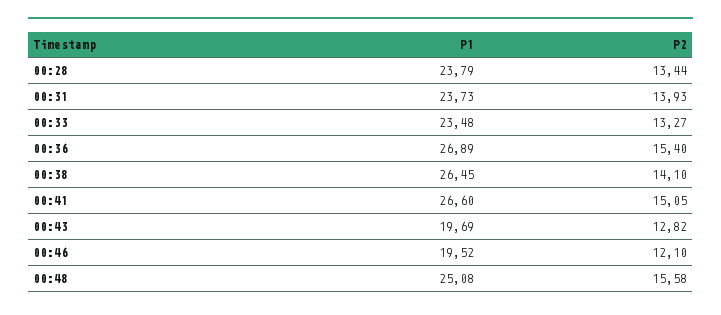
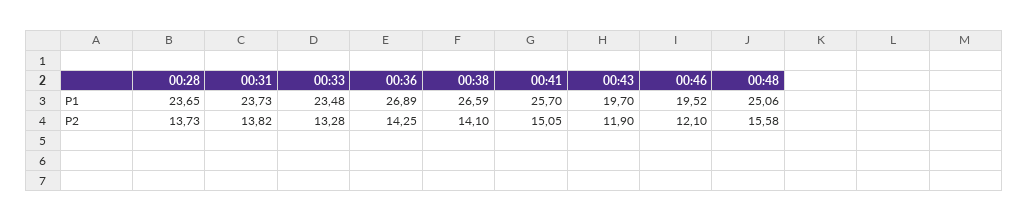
  {
    "P1": {
-     "00:28": 23.79,
+     "00:28": 23.65,
      "00:31": 23.73,
      "00:33": 23.48,
      "00:36": 26.89,
-     "00:38": 26.45,
+     "00:38": 26.59,
-     "00:41": 26.6,
+     "00:41": 25.7,
-     "00:43": 19.69,
+     "00:43": 19.7,
      "00:46": 19.52,
-     "00:48": 25.08
+     "00:48": 25.06
    },
    "P2": {
-     "00:28": 13.44,
+     "00:28": 13.73,
-     "00:31": 13.93,
+     "00:31": 13.82,
-     "00:33": 13.27,
+     "00:33": 13.28,
-     "00:36": 15.4,
+     "00:36": 14.25,
      "00:38": 14.1,
      "00:41": 15.05,
-     "00:43": 12.82,
+     "00:43": 11.9,
      "00:46": 12.1,
      "00:48": 15.58
    }
  }

